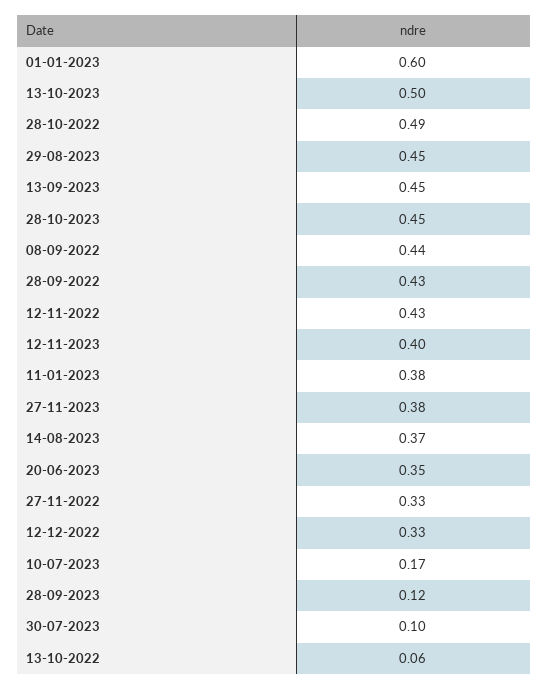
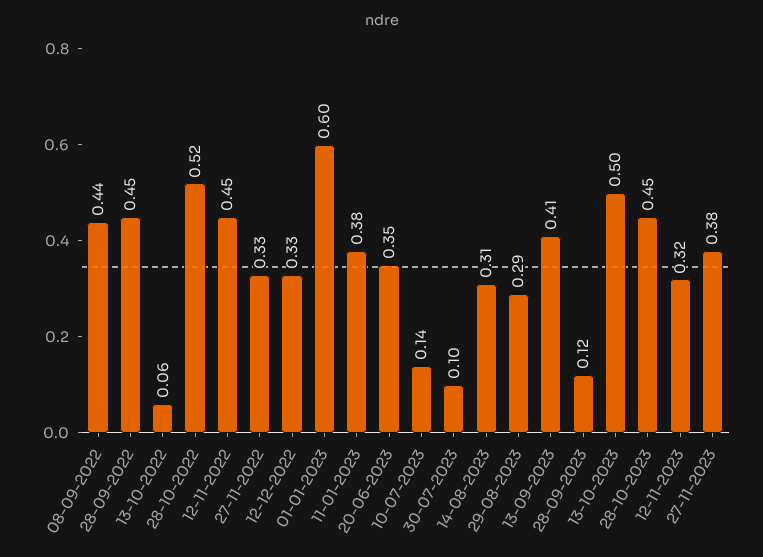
  {
    "01-01-2023": 0.6,
    "13-10-2023": 0.5,
-   "28-10-2022": 0.49,
+   "28-10-2022": 0.52,
-   "29-08-2023": 0.45,
+   "29-08-2023": 0.29,
-   "13-09-2023": 0.45,
+   "13-09-2023": 0.41,
    "28-10-2023": 0.45,
    "08-09-2022": 0.44,
-   "28-09-2022": 0.43,
+   "28-09-2022": 0.45,
-   "12-11-2022": 0.43,
+   "12-11-2022": 0.45,
-   "12-11-2023": 0.4,
+   "12-11-2023": 0.32,
    "11-01-2023": 0.38,
    "27-11-2023": 0.38,
-   "14-08-2023": 0.37,
+   "14-08-2023": 0.31,
    "20-06-2023": 0.35,
    "27-11-2022": 0.33,
    "12-12-2022": 0.33,
-   "10-07-2023": 0.17,
+   "10-07-2023": 0.14,
    "28-09-2023": 0.12,
    "30-07-2023": 0.1,
    "13-10-2022": 0.06
  }

